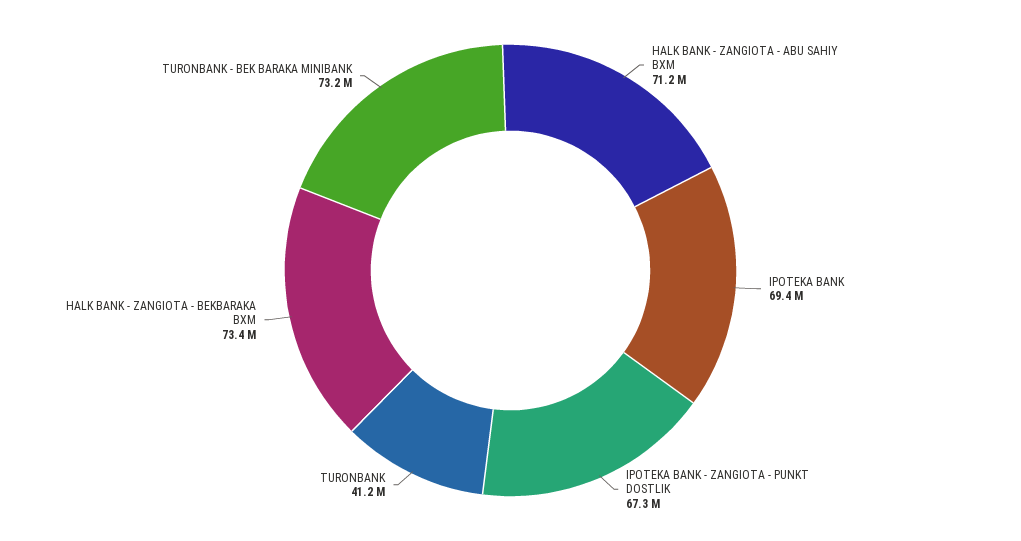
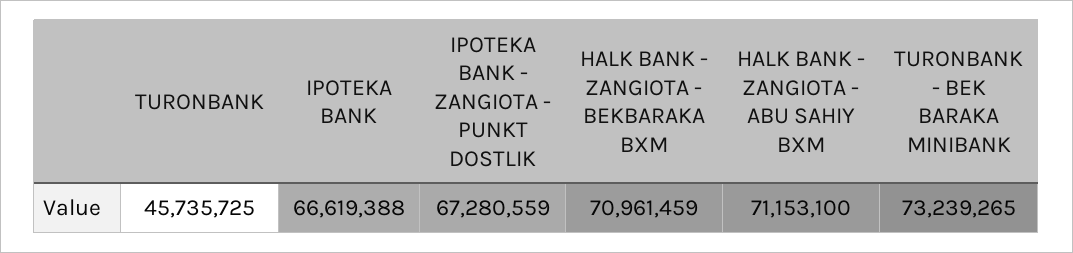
  {
    "HALK BANK - ZANGIOTA - ABU SAHIY BXM": 71153100,
-   "IPOTEKA BANK": 69400000,
+   "IPOTEKA BANK": 66619388,
    "IPOTEKA BANK - ZANGIOTA - PUNKT DOSTLIK": 67280559,
-   "TURONBANK": 41200000,
+   "TURONBANK": 45735725,
-   "HALK BANK - ZANGIOTA - BEKBARAKA BXM": 73400000,
+   "HALK BANK - ZANGIOTA - BEKBARAKA BXM": 70961459,
    "TURONBANK - BEK BARAKA MINIBANK": 73239265
  }

